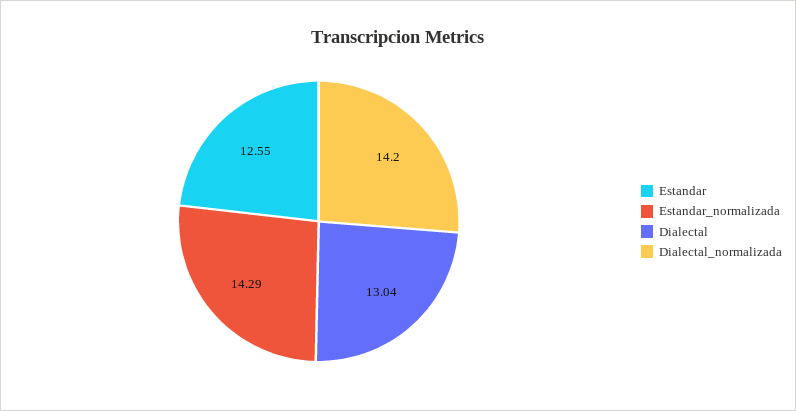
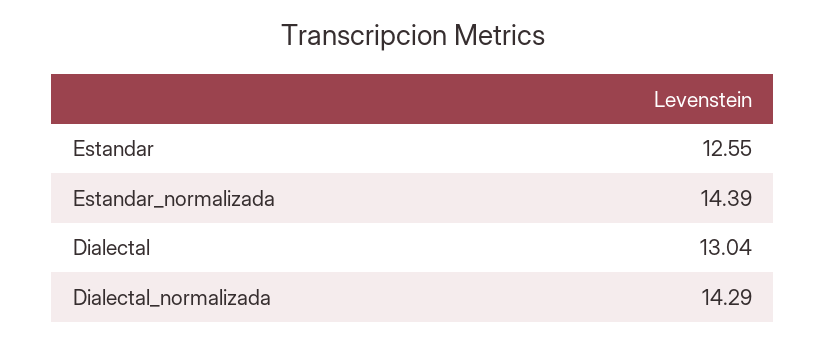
  {
    "Estandar": 12.55,
-   "Estandar_normalizada": 14.29,
+   "Estandar_normalizada": 14.39,
    "Dialectal": 13.04,
-   "Dialectal_normalizada": 14.2
+   "Dialectal_normalizada": 14.29
  }

